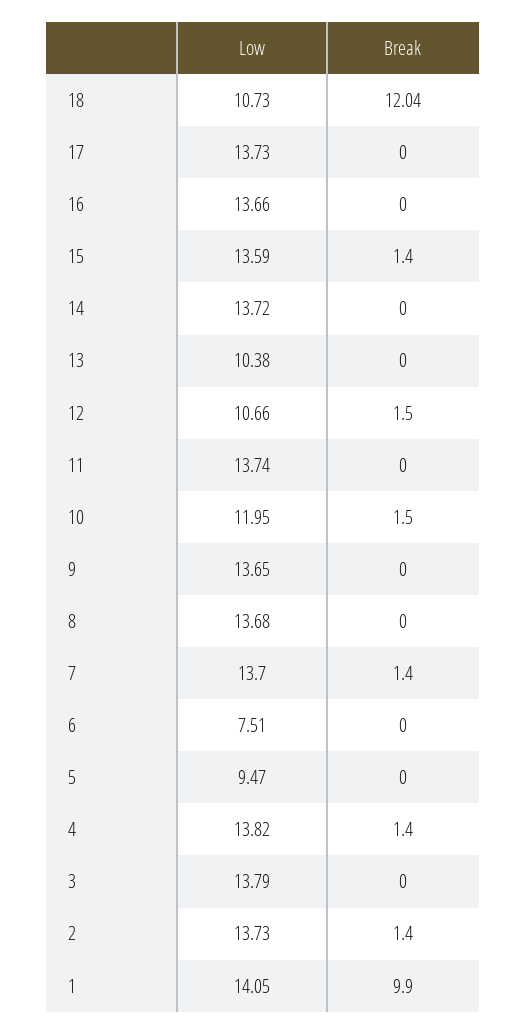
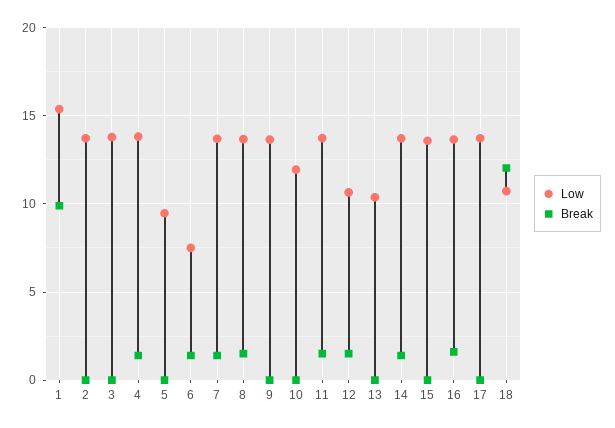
  {
    "Low": {
      "18": 10.73,
      "17": 13.73,
      "16": 13.66,
      "15": 13.59,
      "14": 13.72,
      "13": 10.38,
      "12": 10.66,
      "11": 13.74,
      "10": 11.95,
      "9": 13.65,
      "8": 13.68,
      "7": 13.7,
      "6": 7.51,
      "5": 9.47,
      "4": 13.82,
      "3": 13.79,
      "2": 13.73,
-     "1": 14.05
+     "1": 15.5
    },
    "Break": {
      "18": 12.04,
      "17": 0,
-     "16": 0,
+     "16": 1.5,
-     "15": 1.4,
+     "15": 0,
-     "14": 0,
+     "14": 1.5,
      "13": 0,
      "12": 1.5,
-     "11": 0,
+     "11": 1.5,
-     "10": 1.5,
+     "10": 0,
      "9": 0,
-     "8": 0,
+     "8": 1.5,
      "7": 1.4,
-     "6": 0,
+     "6": 1.5,
      "5": 0,
      "4": 1.4,
      "3": 0,
-     "2": 1.4,
+     "2": 0,
      "1": 9.9
    }
  }

